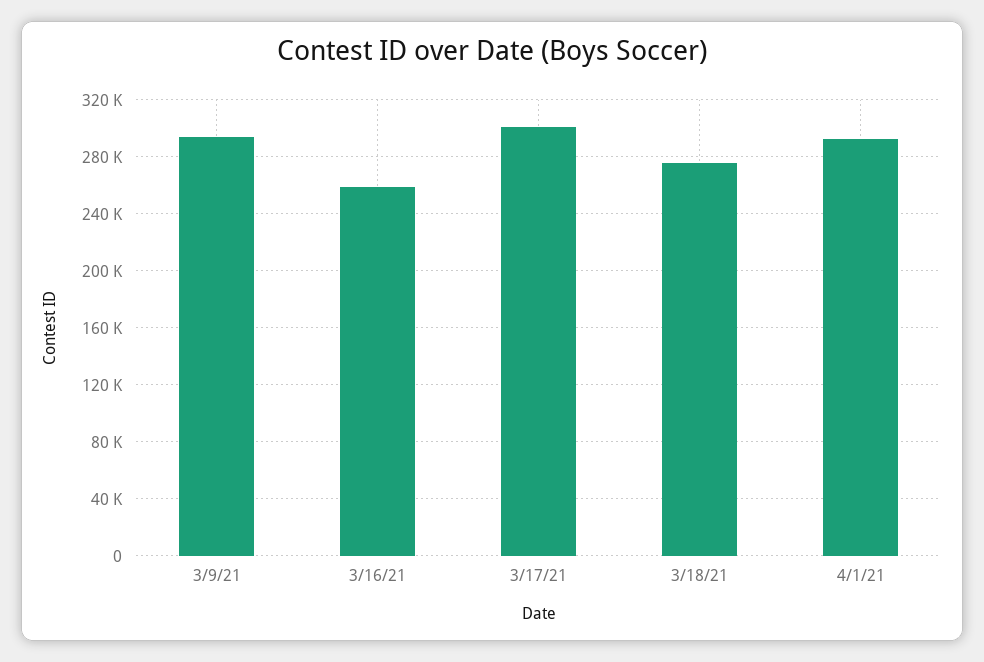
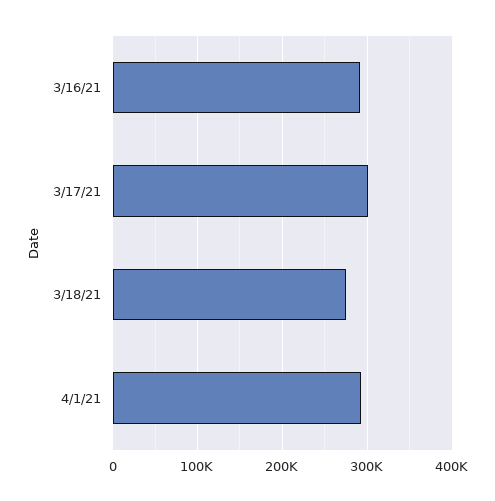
  {
-   "3/9/21": 295000,
-   "3/16/21": 260000,
+   "3/16/21": 290000,
    "3/17/21": 300000,
    "3/18/21": 275000,
    "4/1/21": 290000
  }

